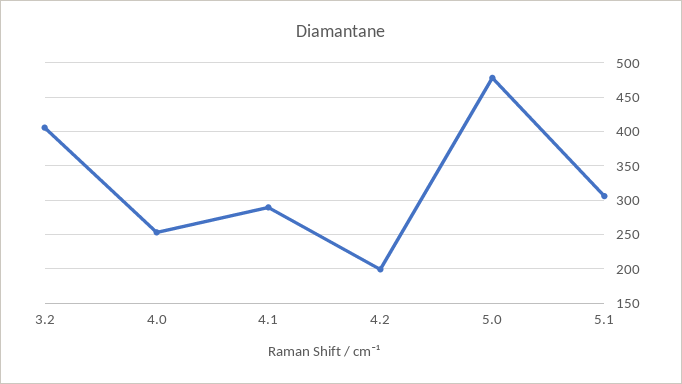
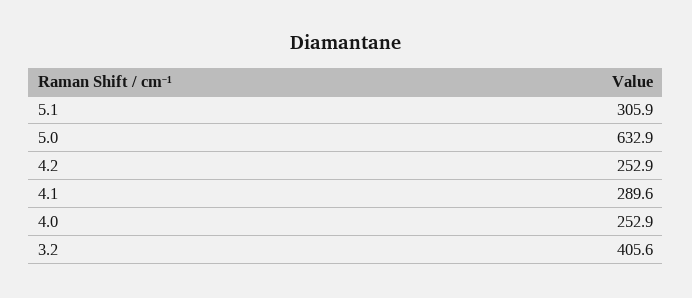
  {
    "3.2": 405.6,
    "4.0": 252.9,
    "4.1": 289.6,
-   "4.2": 200,
+   "4.2": 252.9,
-   "5.0": 480,
+   "5.0": 632.9,
    "5.1": 305.9
  }

